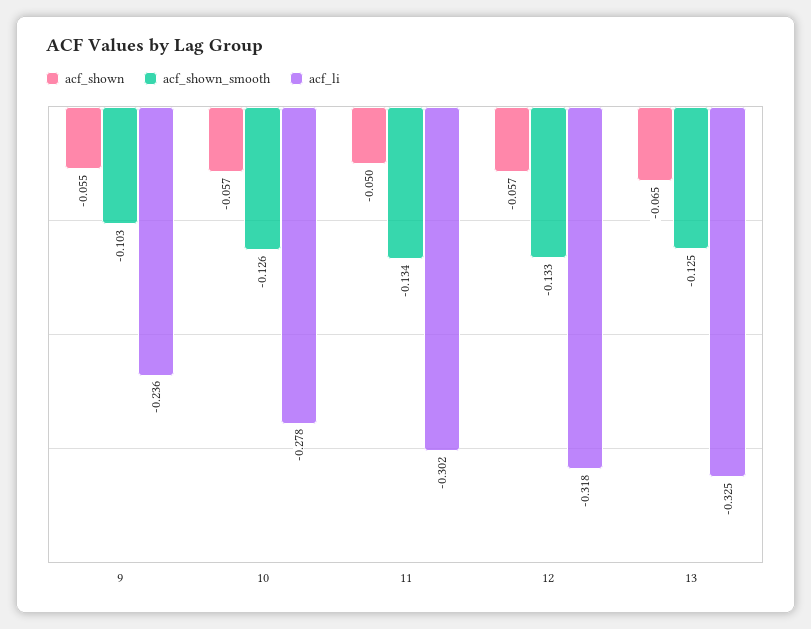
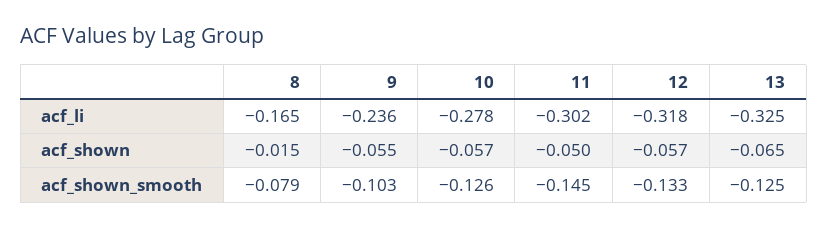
  {
    "acf_shown": {
      "9": -0.055,
      "10": -0.057,
      "11": -0.05,
      "12": -0.057,
-     "13": -0.065
+     "13": -0.065,
+     "8": -0.015
    },
    "acf_shown_smooth": {
      "9": -0.103,
      "10": -0.126,
-     "11": -0.134,
+     "11": -0.145,
      "12": -0.133,
-     "13": -0.125
+     "13": -0.125,
+     "8": -0.079
    },
    "acf_li": {
      "9": -0.236,
      "10": -0.278,
      "11": -0.302,
      "12": -0.318,
-     "13": -0.325
+     "13": -0.325,
+     "8": -0.165
    }
  }

